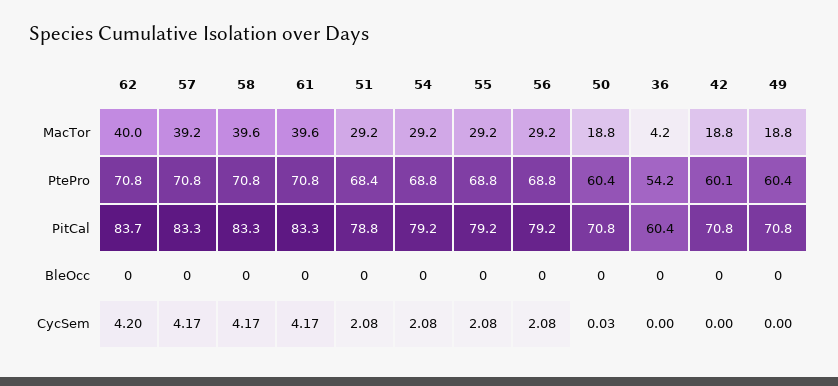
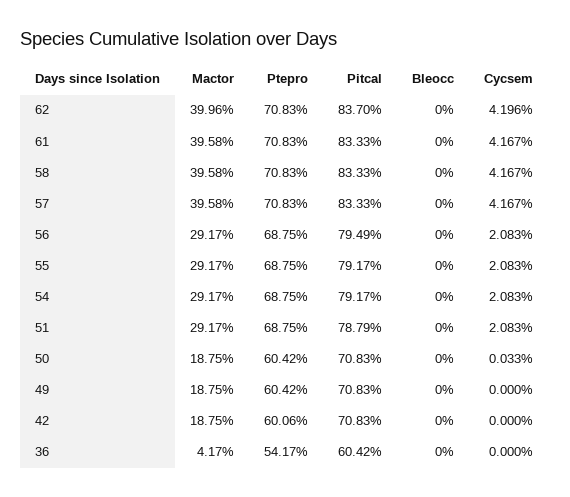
  {
    "62": {
      "MacTor": 39.96,
      "PtePro": 70.83,
      "PitCal": 83.7,
      "BleOcc": 0,
      "CycSem": 4.196
    },
    "57": {
-     "MacTor": 39.2,
+     "MacTor": 39.58,
      "PtePro": 70.83,
      "PitCal": 83.33,
      "BleOcc": 0,
      "CycSem": 4.167
    },
    "58": {
      "MacTor": 39.58,
      "PtePro": 70.83,
      "PitCal": 83.33,
      "BleOcc": 0,
      "CycSem": 4.167
    },
    "61": {
      "MacTor": 39.58,
      "PtePro": 70.83,
      "PitCal": 83.33,
      "BleOcc": 0,
      "CycSem": 4.167
    },
    "51": {
      "MacTor": 29.17,
-     "PtePro": 68.4,
+     "PtePro": 68.75,
      "PitCal": 78.79,
      "BleOcc": 0,
      "CycSem": 2.083
    },
    "54": {
      "MacTor": 29.17,
      "PtePro": 68.75,
      "PitCal": 79.17,
      "BleOcc": 0,
      "CycSem": 2.083
    },
    "55": {
      "MacTor": 29.17,
      "PtePro": 68.75,
      "PitCal": 79.17,
      "BleOcc": 0,
      "CycSem": 2.083
    },
    "56": {
      "MacTor": 29.17,
      "PtePro": 68.75,
-     "PitCal": 79.2,
+     "PitCal": 79.49,
      "BleOcc": 0,
      "CycSem": 2.083
    },
    "50": {
      "MacTor": 18.75,
      "PtePro": 60.42,
      "PitCal": 70.83,
      "BleOcc": 0,
      "CycSem": 0.033
    },
    "36": {
      "MacTor": 4.17,
      "PtePro": 54.17,
      "PitCal": 60.42,
      "BleOcc": 0,
      "CycSem": 0
    },
    "42": {
      "MacTor": 18.75,
      "PtePro": 60.06,
      "PitCal": 70.83,
      "BleOcc": 0,
      "CycSem": 0
    },
    "49": {
      "MacTor": 18.75,
      "PtePro": 60.42,
      "PitCal": 70.83,
      "BleOcc": 0,
      "CycSem": 0
    }
  }

